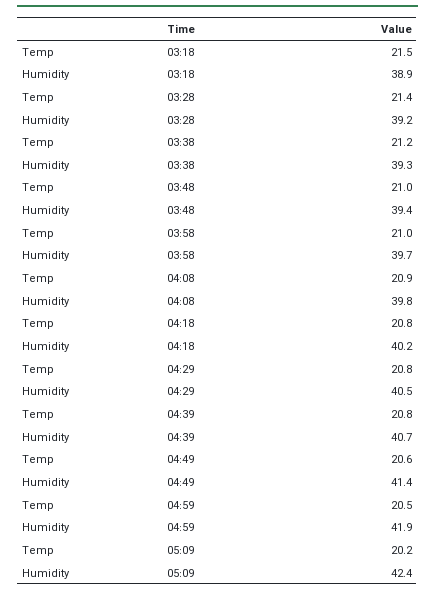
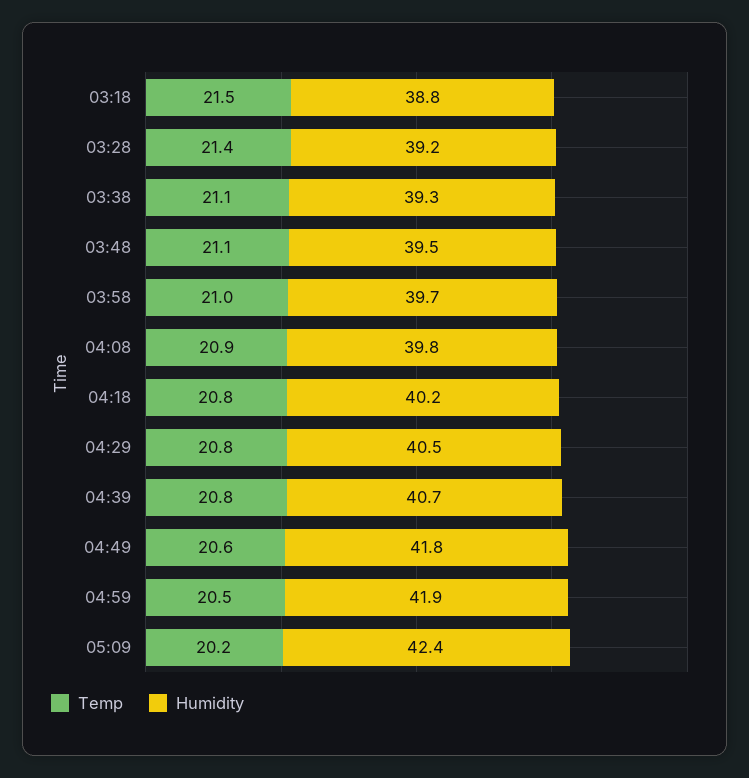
  {
    "Temp": {
      "03:18": 21.5,
      "03:28": 21.4,
-     "03:38": 21.2,
+     "03:38": 21.1,
-     "03:48": 21,
+     "03:48": 21.1,
      "03:58": 21,
      "04:08": 20.9,
      "04:18": 20.8,
      "04:29": 20.8,
      "04:39": 20.8,
      "04:49": 20.6,
      "04:59": 20.5,
      "05:09": 20.2
    },
    "Humidity": {
-     "03:18": 38.9,
+     "03:18": 38.8,
      "03:28": 39.2,
      "03:38": 39.3,
-     "03:48": 39.4,
+     "03:48": 39.5,
      "03:58": 39.7,
      "04:08": 39.8,
      "04:18": 40.2,
      "04:29": 40.5,
      "04:39": 40.7,
-     "04:49": 41.4,
+     "04:49": 41.8,
      "04:59": 41.9,
      "05:09": 42.4
    }
  }

